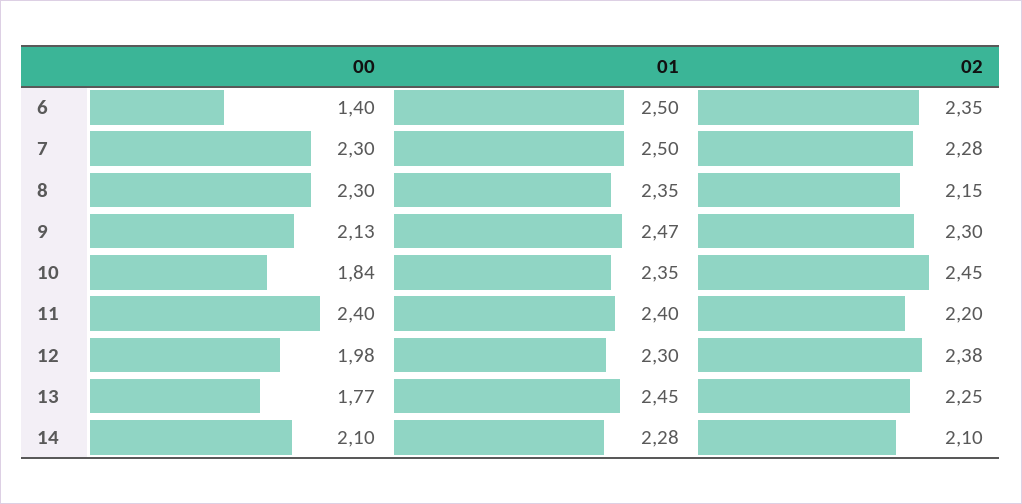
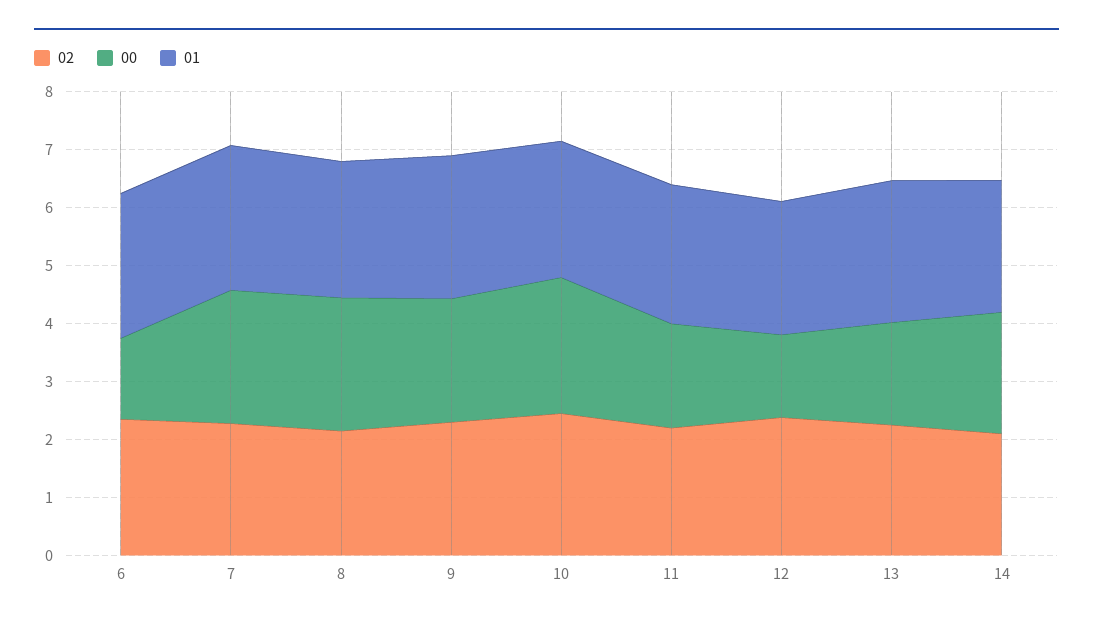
  {
    "00": {
      "6": 1.4,
      "7": 2.3,
      "8": 2.3,
      "9": 2.13,
-     "10": 1.84,
+     "10": 2.4,
-     "11": 2.4,
+     "11": 1.8,
-     "12": 1.98,
+     "12": 1.4,
      "13": 1.77,
      "14": 2.1
    },
    "01": {
      "6": 2.5,
      "7": 2.5,
      "8": 2.35,
      "9": 2.47,
      "10": 2.35,
      "11": 2.4,
      "12": 2.3,
      "13": 2.45,
      "14": 2.28
    },
    "02": {
      "6": 2.35,
      "7": 2.28,
      "8": 2.15,
      "9": 2.3,
      "10": 2.45,
      "11": 2.2,
      "12": 2.38,
      "13": 2.25,
      "14": 2.1
    }
  }

